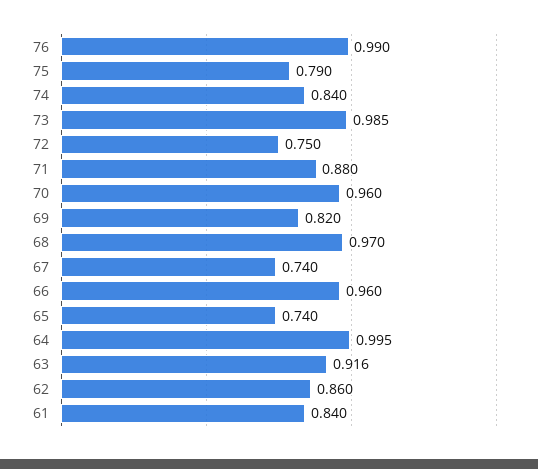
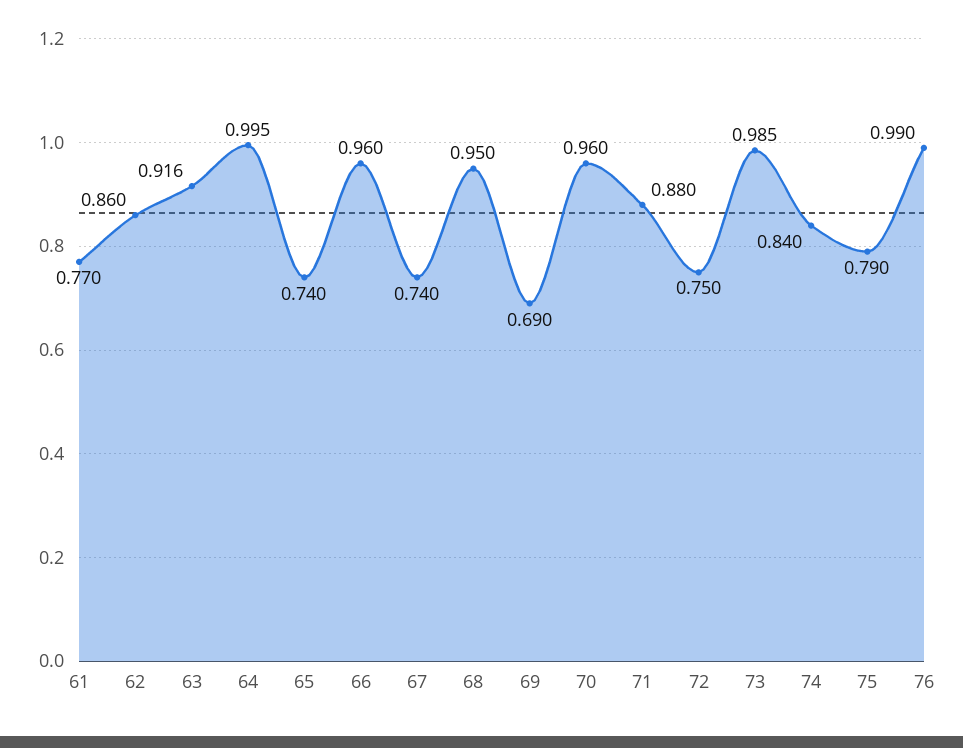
  {
    "76": 0.99,
    "75": 0.79,
    "74": 0.84,
    "73": 0.985,
    "72": 0.75,
    "71": 0.88,
    "70": 0.96,
-   "69": 0.82,
+   "69": 0.69,
-   "68": 0.97,
+   "68": 0.95,
    "67": 0.74,
    "66": 0.96,
    "65": 0.74,
    "64": 0.995,
    "63": 0.916,
    "62": 0.86,
-   "61": 0.84
+   "61": 0.77
  }

